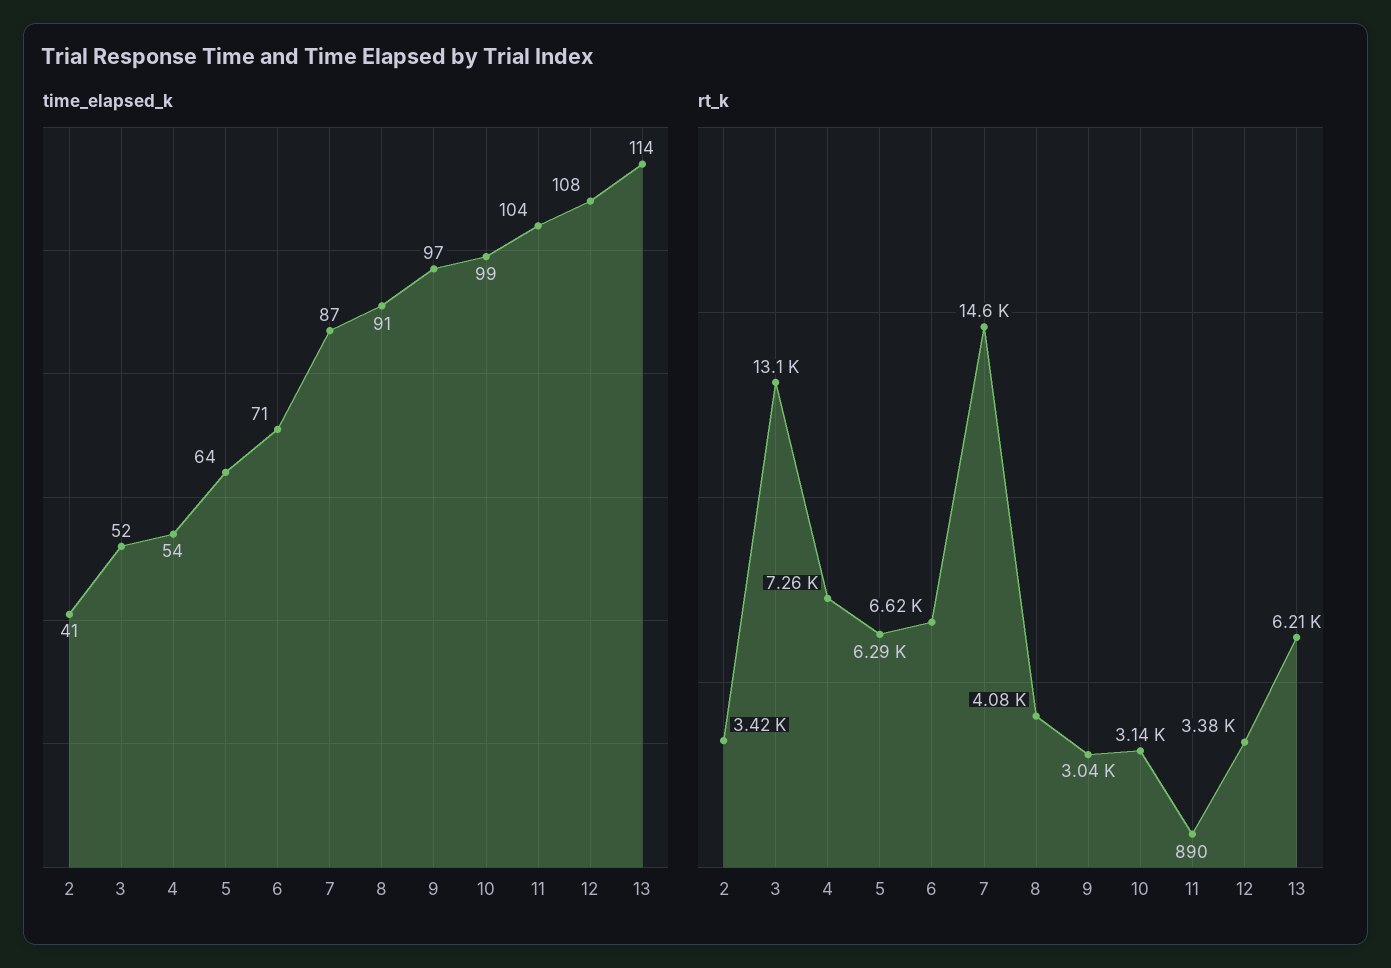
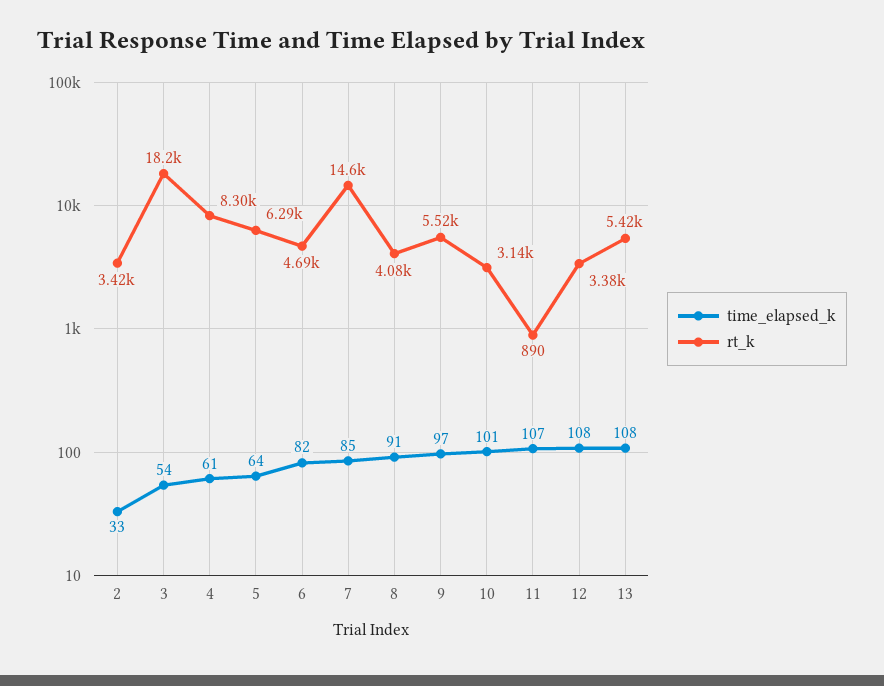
  {
    "time_elapsed_k": {
-     "2": 41,
+     "2": 33,
-     "3": 52,
+     "3": 54,
-     "4": 54,
+     "4": 61,
      "5": 64,
-     "6": 71,
+     "6": 82,
-     "7": 87,
+     "7": 85,
      "8": 91,
      "9": 97,
-     "10": 99,
+     "10": 101,
-     "11": 104,
+     "11": 107,
      "12": 108,
-     "13": 114
+     "13": 108
    },
    "rt_k": {
      "2": 3420,
-     "3": 13100,
+     "3": 18200,
-     "4": 7260,
+     "4": 8300,
      "5": 6290,
-     "6": 6620,
+     "6": 4690,
      "7": 14600,
      "8": 4080,
-     "9": 3040,
+     "9": 5520,
      "10": 3140,
      "11": 890,
      "12": 3380,
-     "13": 6210
+     "13": 5420
    }
  }

